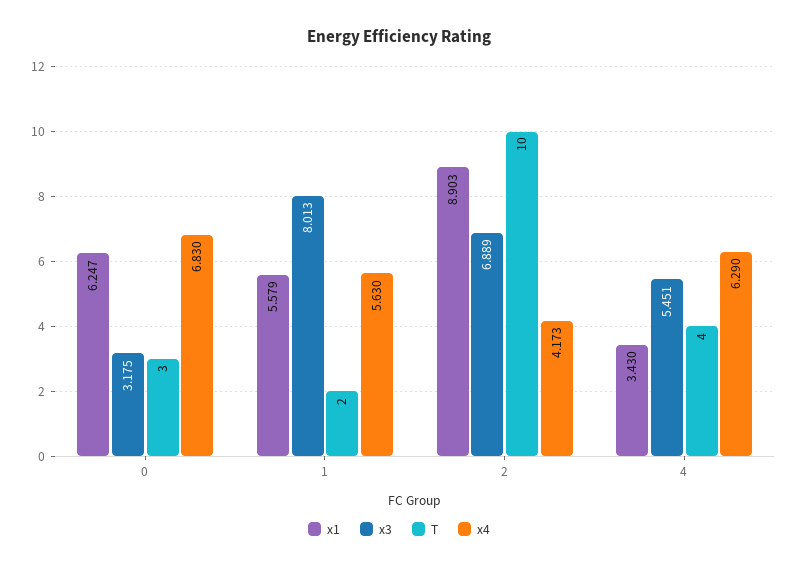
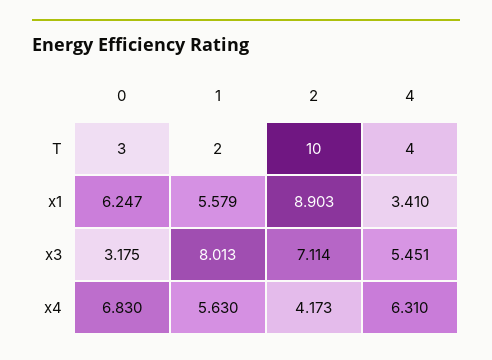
  {
    "x1": {
      "0": 6.247,
      "1": 5.579,
      "2": 8.903,
-     "4": 3.43
+     "4": 3.41
    },
    "x3": {
      "0": 3.175,
      "1": 8.013,
-     "2": 6.889,
+     "2": 7.114,
      "4": 5.451
    },
    "T": {
      "0": 3,
      "1": 2,
      "2": 10,
      "4": 4
    },
    "x4": {
      "0": 6.83,
      "1": 5.63,
      "2": 4.173,
-     "4": 6.29
+     "4": 6.31
    }
  }

